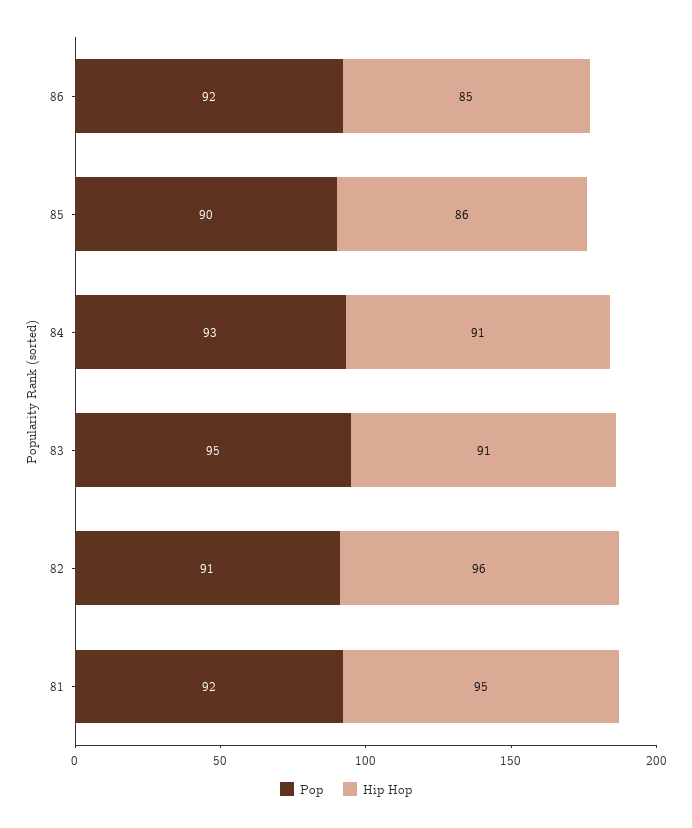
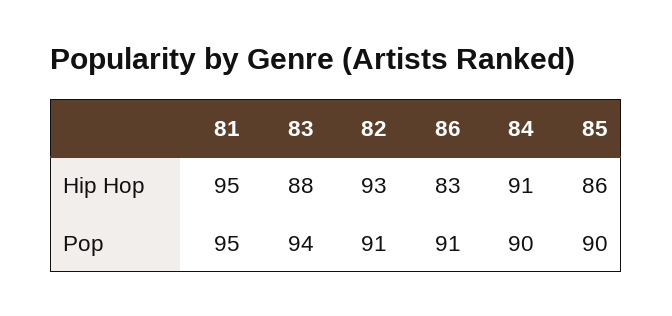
  {
    "Pop": {
-     "86": 92,
+     "86": 91,
      "85": 90,
-     "84": 93,
+     "84": 90,
-     "83": 95,
+     "83": 94,
      "82": 91,
-     "81": 92
+     "81": 95
    },
    "Hip Hop": {
-     "86": 85,
+     "86": 83,
      "85": 86,
      "84": 91,
-     "83": 91,
+     "83": 88,
-     "82": 96,
+     "82": 93,
      "81": 95
    }
  }

